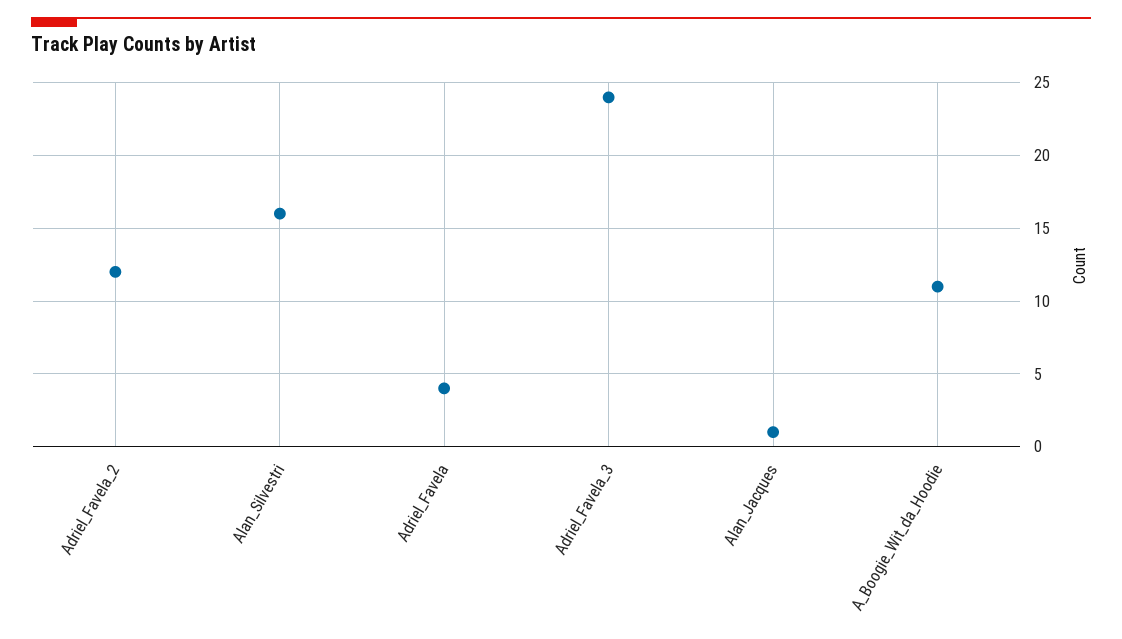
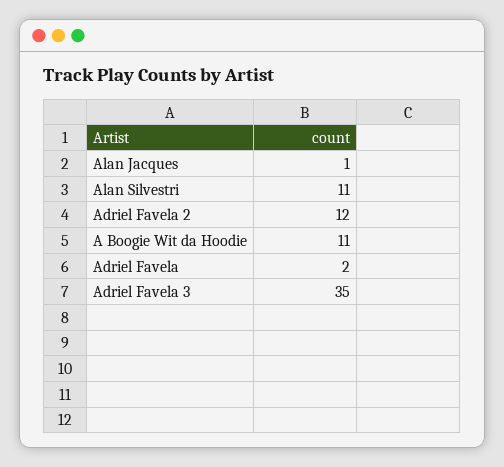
  {
    "Adriel_Favela_2": 12,
-   "Alan_Silvestri": 16,
+   "Alan_Silvestri": 11,
-   "Adriel_Favela": 4,
+   "Adriel_Favela": 2,
-   "Adriel_Favela_3": 24,
+   "Adriel_Favela_3": 35,
    "Alan_Jacques": 1,
    "A_Boogie_Wit_da_Hoodie": 11
  }

